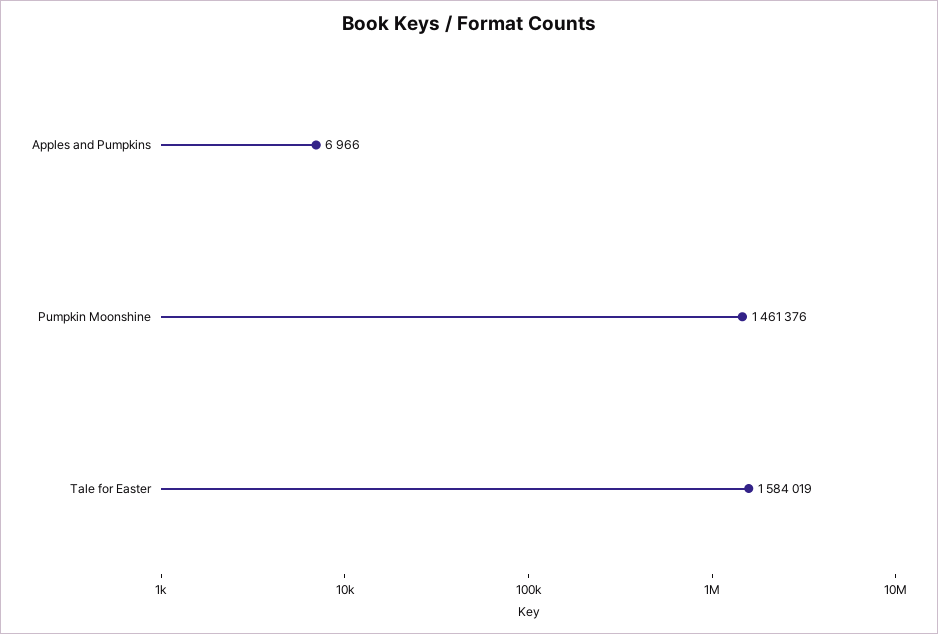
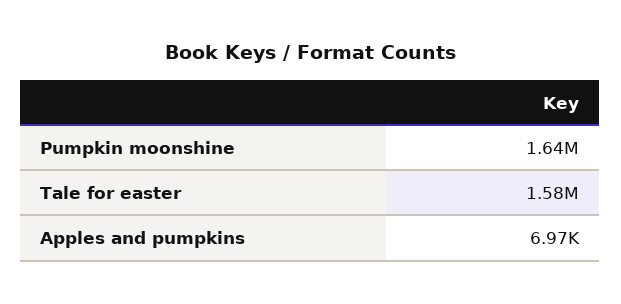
  {
    "Apples and Pumpkins": 6966,
-   "Pumpkin Moonshine": 1461376,
+   "Pumpkin Moonshine": 1640000,
    "Tale for Easter": 1584019
  }

